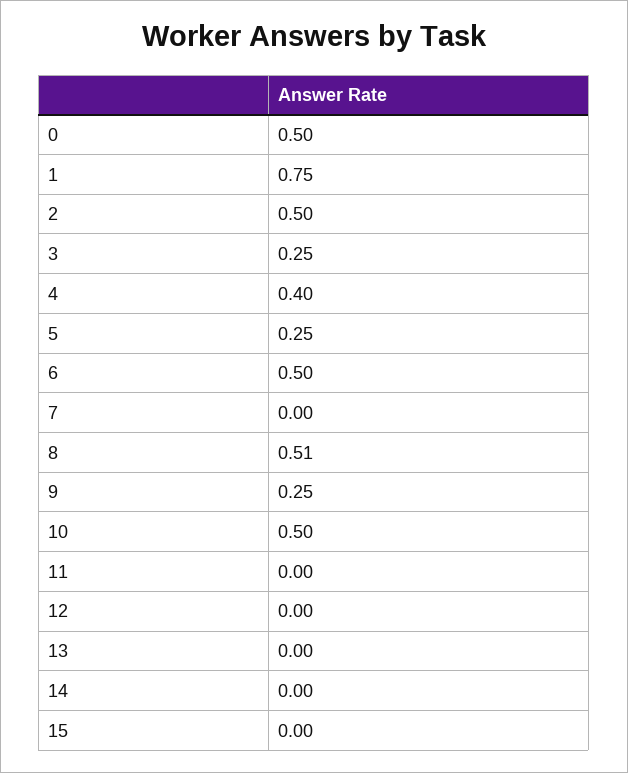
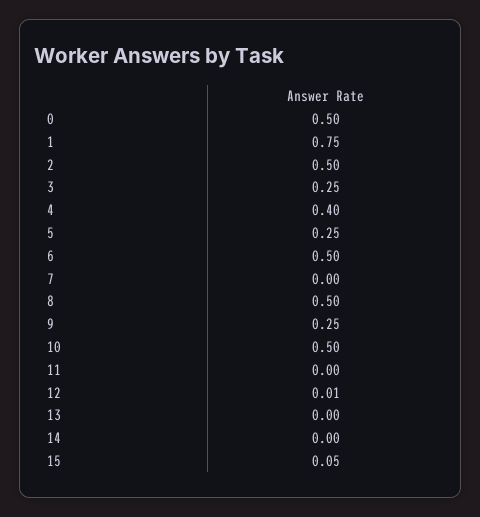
  {
    "0": 0.5,
    "1": 0.75,
    "2": 0.5,
    "3": 0.25,
    "4": 0.4,
    "5": 0.25,
    "6": 0.5,
    "7": 0,
-   "8": 0.51,
+   "8": 0.5,
    "9": 0.25,
    "10": 0.5,
    "11": 0,
-   "12": 0,
+   "12": 0.01,
    "13": 0,
    "14": 0,
-   "15": 0
+   "15": 0.05
  }

